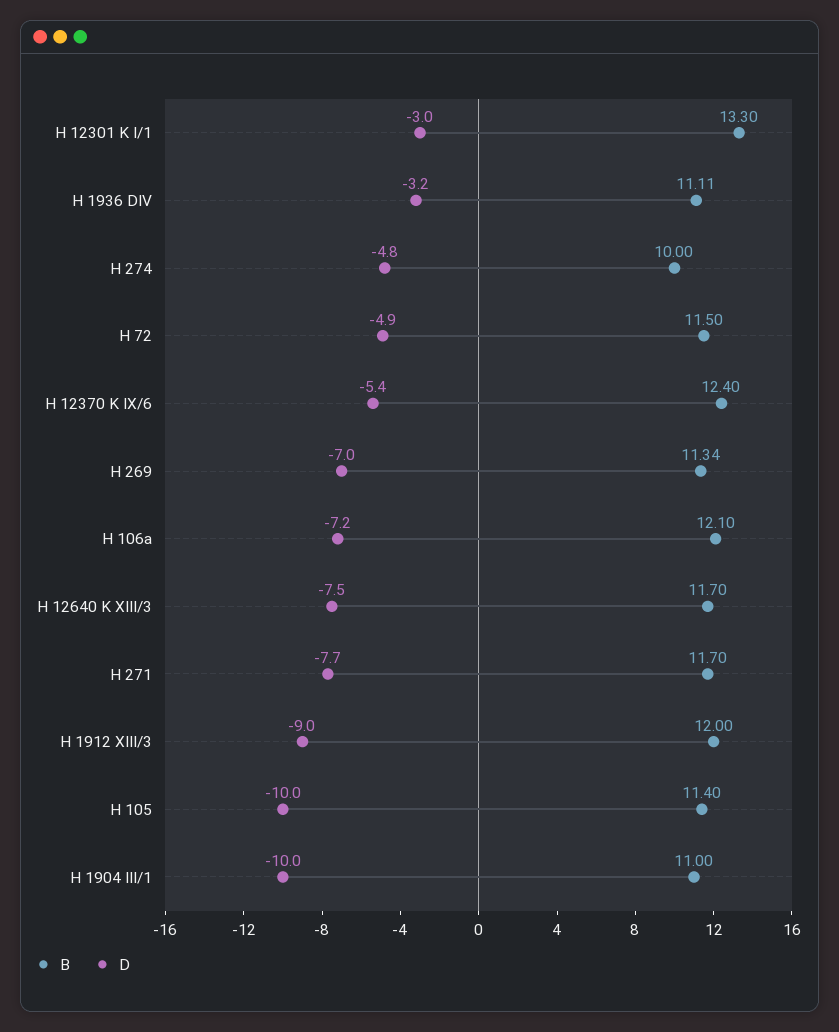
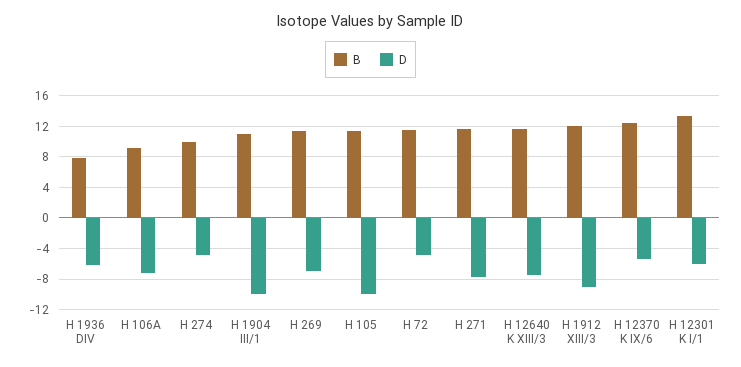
  {
    "B": {
      "H 12301 K I/1": 13.3,
-     "H 1936 DIV": 11.11,
+     "H 1936 DIV": 8,
      "H 274": 10,
      "H 72": 11.5,
      "H 12370 K IX/6": 12.4,
      "H 269": 11.34,
-     "H 106a": 12.1,
+     "H 106a": 9,
      "H 12640 K XIII/3": 11.7,
      "H 271": 11.7,
      "H 1912 XIII/3": 12,
      "H 105": 11.4,
      "H 1904 III/1": 11
    },
    "D": {
-     "H 12301 K I/1": -3,
+     "H 12301 K I/1": -6,
-     "H 1936 DIV": -3.2,
+     "H 1936 DIV": -6,
      "H 274": -4.8,
      "H 72": -4.9,
      "H 12370 K IX/6": -5.4,
      "H 269": -7,
      "H 106a": -7.2,
      "H 12640 K XIII/3": -7.5,
      "H 271": -7.7,
      "H 1912 XIII/3": -9,
      "H 105": -10,
      "H 1904 III/1": -10
    }
  }

